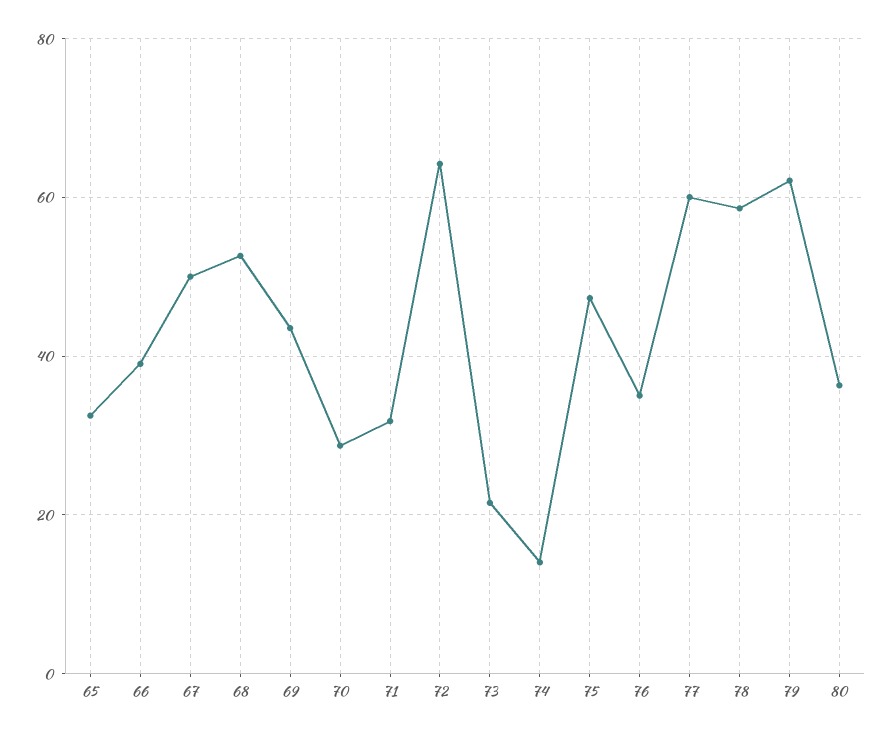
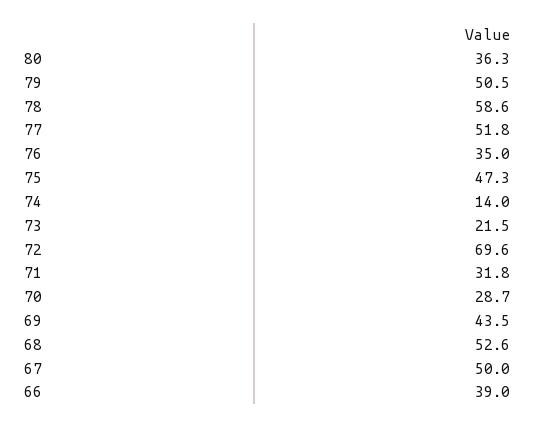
  {
-   "65": 32,
    "66": 39,
    "67": 50,
    "68": 52.6,
    "69": 43.5,
    "70": 28.7,
    "71": 31.8,
-   "72": 64,
+   "72": 69.6,
    "73": 21.5,
    "74": 14,
    "75": 47.3,
    "76": 35,
-   "77": 60,
+   "77": 51.8,
    "78": 58.6,
-   "79": 62,
+   "79": 50.5,
    "80": 36.3
  }

